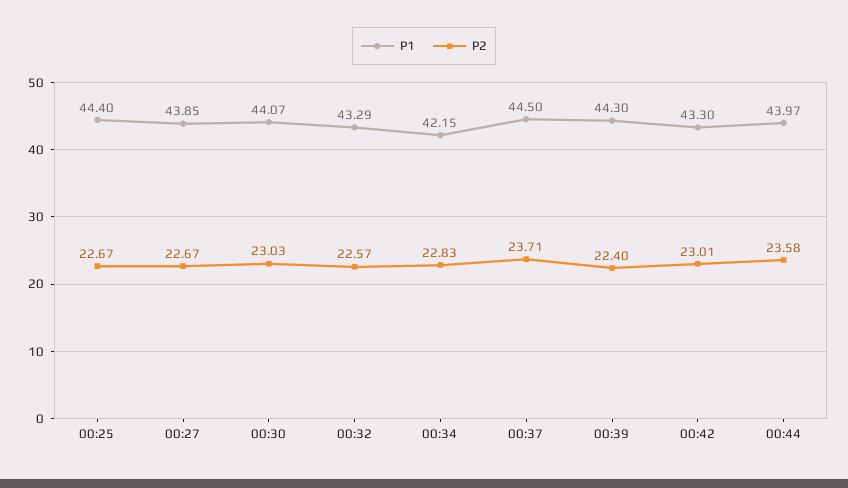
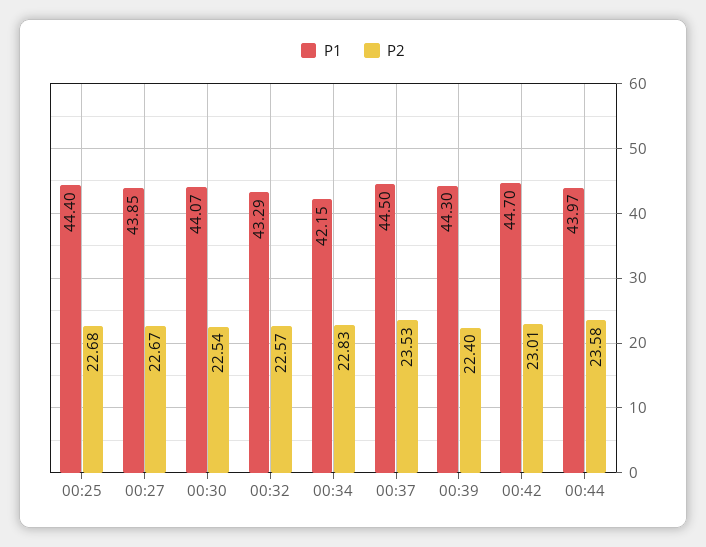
  {
    "P1": {
      "00:25": 44.4,
      "00:27": 43.85,
      "00:30": 44.07,
      "00:32": 43.29,
      "00:34": 42.15,
      "00:37": 44.5,
      "00:39": 44.3,
-     "00:42": 43.3,
+     "00:42": 44.7,
      "00:44": 43.97
    },
    "P2": {
-     "00:25": 22.67,
+     "00:25": 22.68,
      "00:27": 22.67,
-     "00:30": 23.03,
+     "00:30": 22.54,
      "00:32": 22.57,
      "00:34": 22.83,
-     "00:37": 23.71,
+     "00:37": 23.53,
      "00:39": 22.4,
      "00:42": 23.01,
      "00:44": 23.58
    }
  }

